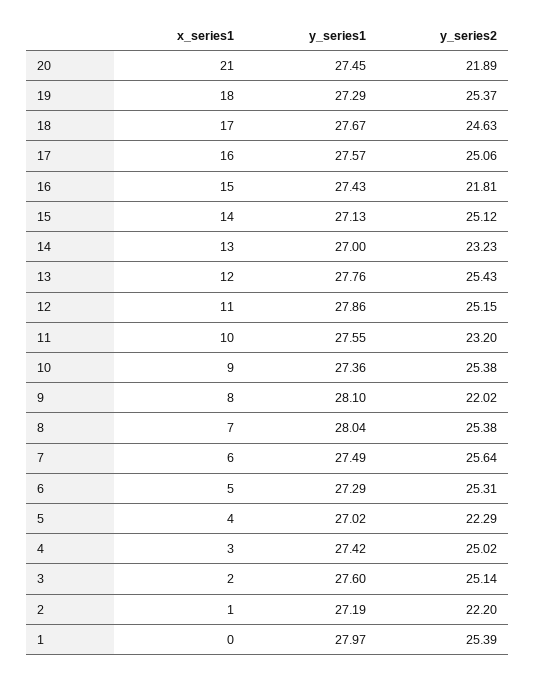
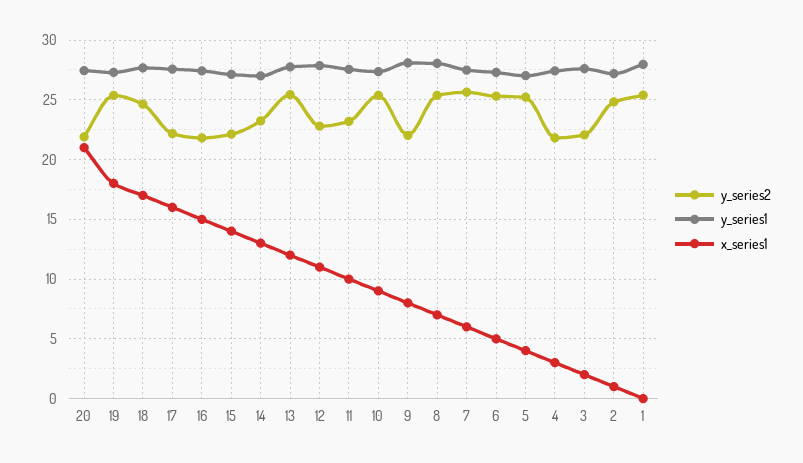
  {
    "x_series1": {
      "20": 21,
      "19": 18,
      "18": 17,
      "17": 16,
      "16": 15,
      "15": 14,
      "14": 13,
      "13": 12,
      "12": 11,
      "11": 10,
      "10": 9,
      "9": 8,
      "8": 7,
      "7": 6,
      "6": 5,
      "5": 4,
      "4": 3,
      "3": 2,
      "2": 1,
      "1": 0
    },
    "y_series1": {
      "20": 27.45,
      "19": 27.29,
      "18": 27.67,
      "17": 27.57,
      "16": 27.43,
      "15": 27.13,
      "14": 27,
      "13": 27.76,
      "12": 27.86,
      "11": 27.55,
      "10": 27.36,
      "9": 28.1,
      "8": 28.04,
      "7": 27.49,
      "6": 27.29,
      "5": 27.02,
      "4": 27.42,
      "3": 27.6,
      "2": 27.19,
      "1": 27.97
    },
    "y_series2": {
      "20": 21.89,
      "19": 25.37,
      "18": 24.63,
-     "17": 25.06,
+     "17": 22,
      "16": 21.81,
-     "15": 25.12,
+     "15": 22,
      "14": 23.23,
      "13": 25.43,
-     "12": 25.15,
+     "12": 23,
      "11": 23.2,
      "10": 25.38,
      "9": 22.02,
      "8": 25.38,
      "7": 25.64,
      "6": 25.31,
-     "5": 22.29,
+     "5": 25,
-     "4": 25.02,
+     "4": 22,
-     "3": 25.14,
+     "3": 22,
-     "2": 22.2,
+     "2": 25,
      "1": 25.39
    }
  }

